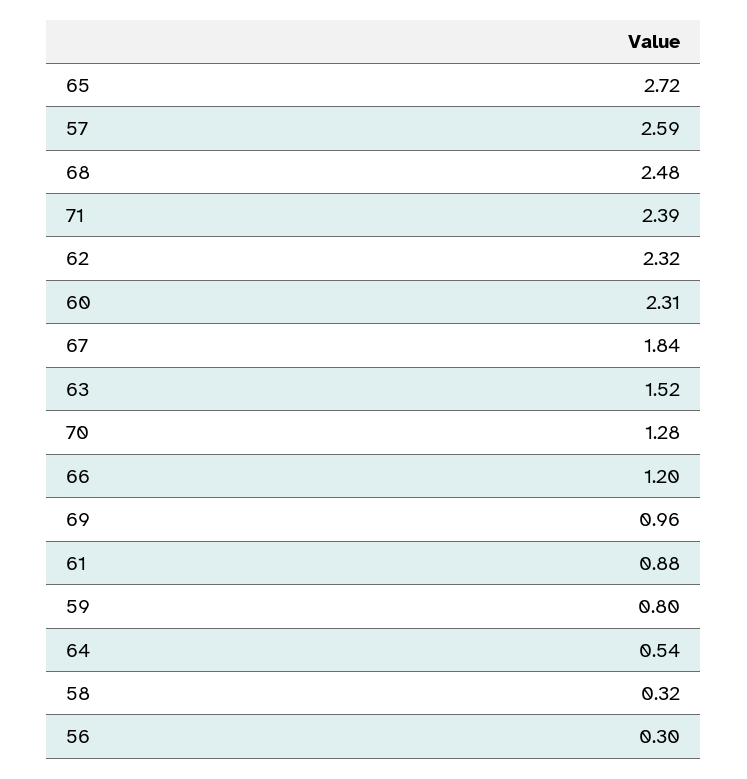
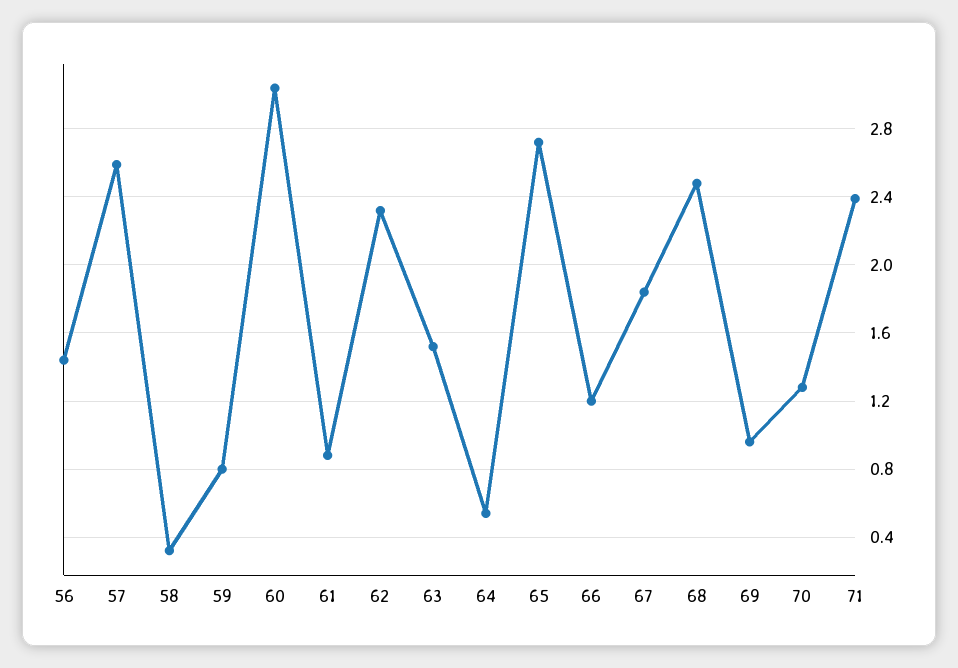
  {
    "65": 2.72,
    "57": 2.59,
    "68": 2.48,
    "71": 2.39,
    "62": 2.32,
-   "60": 2.31,
+   "60": 3.05,
    "67": 1.84,
    "63": 1.52,
    "70": 1.28,
    "66": 1.2,
    "69": 0.96,
    "61": 0.88,
    "59": 0.8,
    "64": 0.54,
    "58": 0.32,
-   "56": 0.3
+   "56": 1.45
  }

